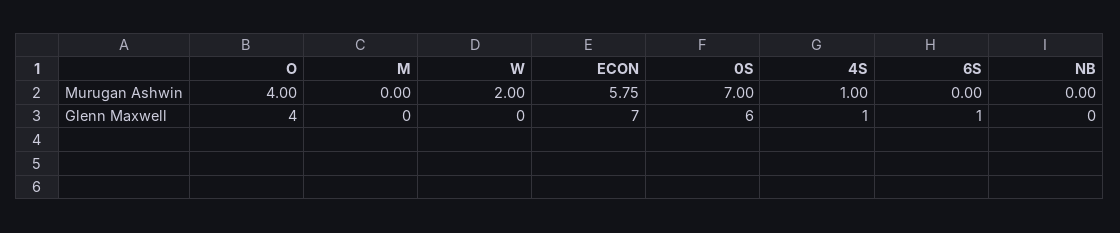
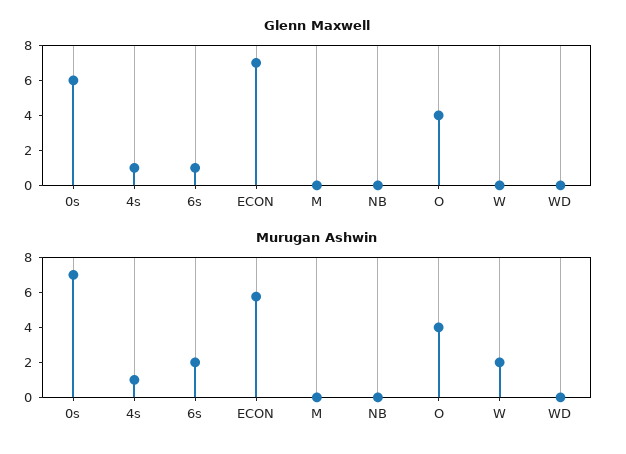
  {
    "Murugan Ashwin": {
      "O": 4,
      "M": 0,
      "W": 2,
      "ECON": 5.75,
      "0S": 7,
      "4S": 1,
-     "6S": 0,
+     "6S": 2,
-     "NB": 0
+     "NB": 0,
+     "WD": 0
    },
    "Glenn Maxwell": {
      "O": 4,
      "M": 0,
      "W": 0,
      "ECON": 7,
      "0S": 6,
      "4S": 1,
      "6S": 1,
-     "NB": 0
+     "NB": 0,
+     "WD": 0
    }
  }

